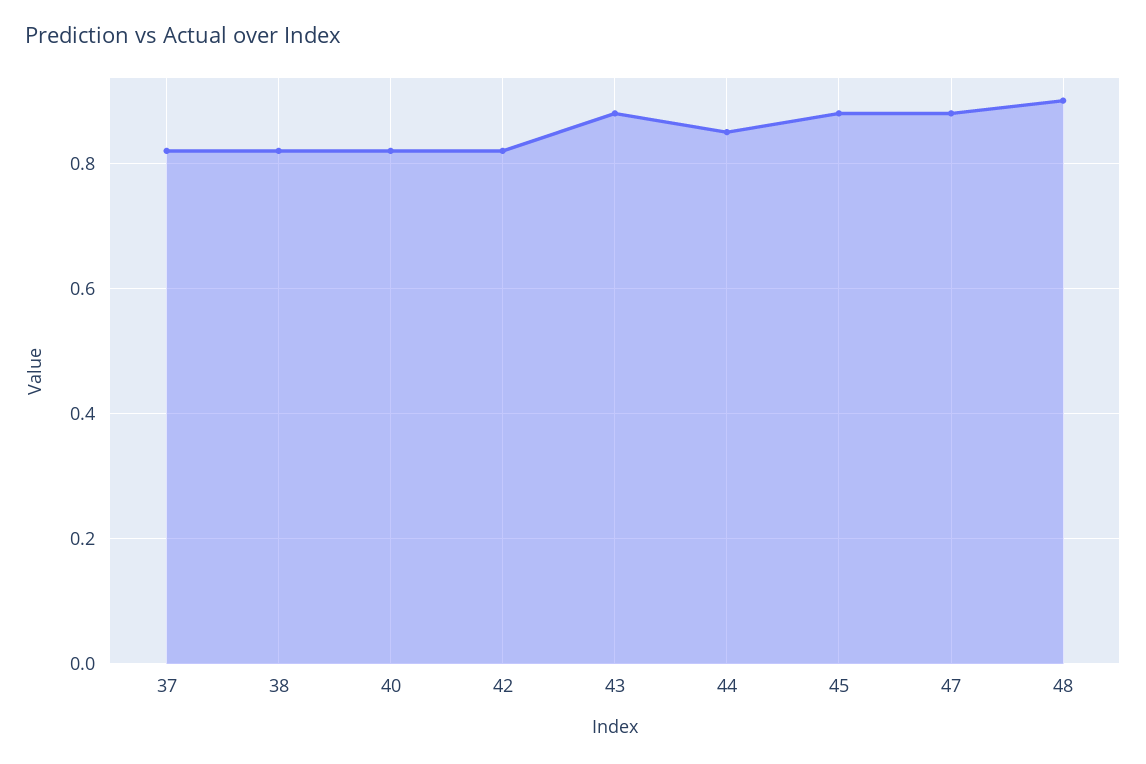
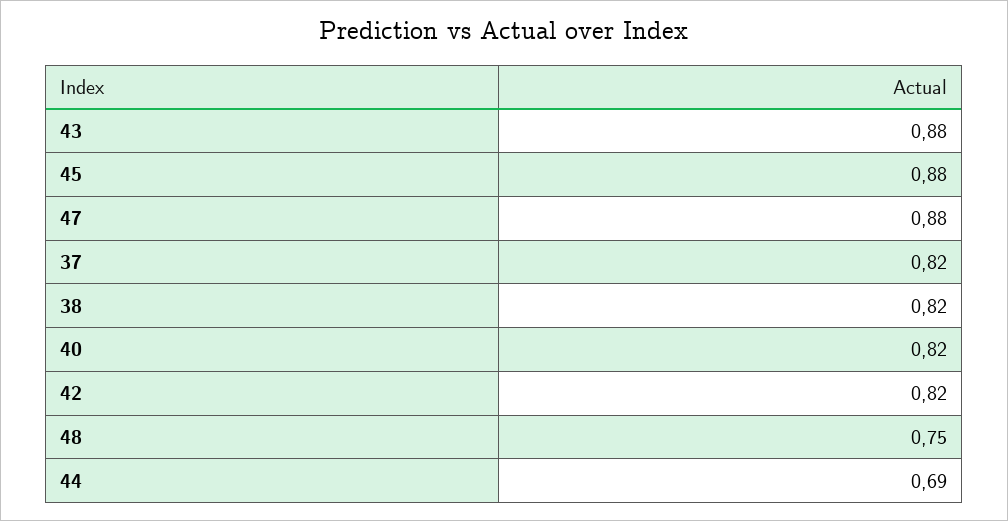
  {
    "37": 0.82,
    "38": 0.82,
    "40": 0.82,
    "42": 0.82,
    "43": 0.88,
-   "44": 0.85,
+   "44": 0.69,
    "45": 0.88,
    "47": 0.88,
-   "48": 0.9
+   "48": 0.75
  }

